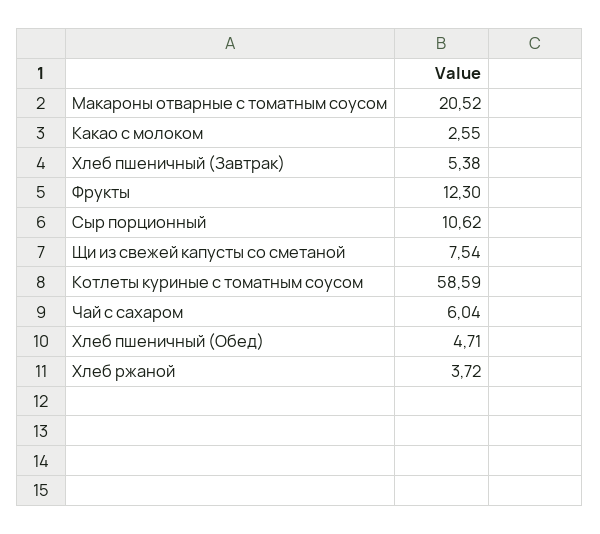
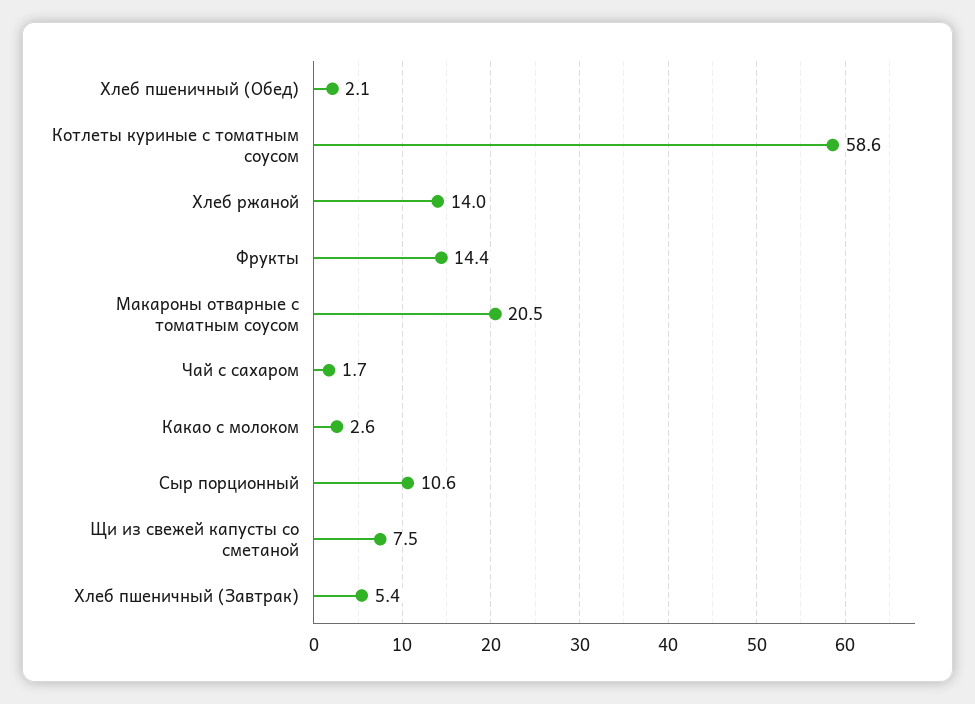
  {
    "Макароны отварные с томатным соусом": 20.52,
    "Какао с молоком": 2.55,
    "Хлеб пшеничный (Завтрак)": 5.38,
-   "Фрукты": 12.3,
+   "Фрукты": 14.4,
    "Сыр порционный": 10.62,
    "Щи из свежей капусты со сметаной": 7.54,
    "Котлеты куриные с томатным соусом": 58.59,
-   "Чай с сахаром": 6.04,
+   "Чай с сахаром": 1.7,
-   "Хлеб пшеничный (Обед)": 4.71,
+   "Хлеб пшеничный (Обед)": 2.1,
-   "Хлеб ржаной": 3.72
+   "Хлеб ржаной": 14
  }

